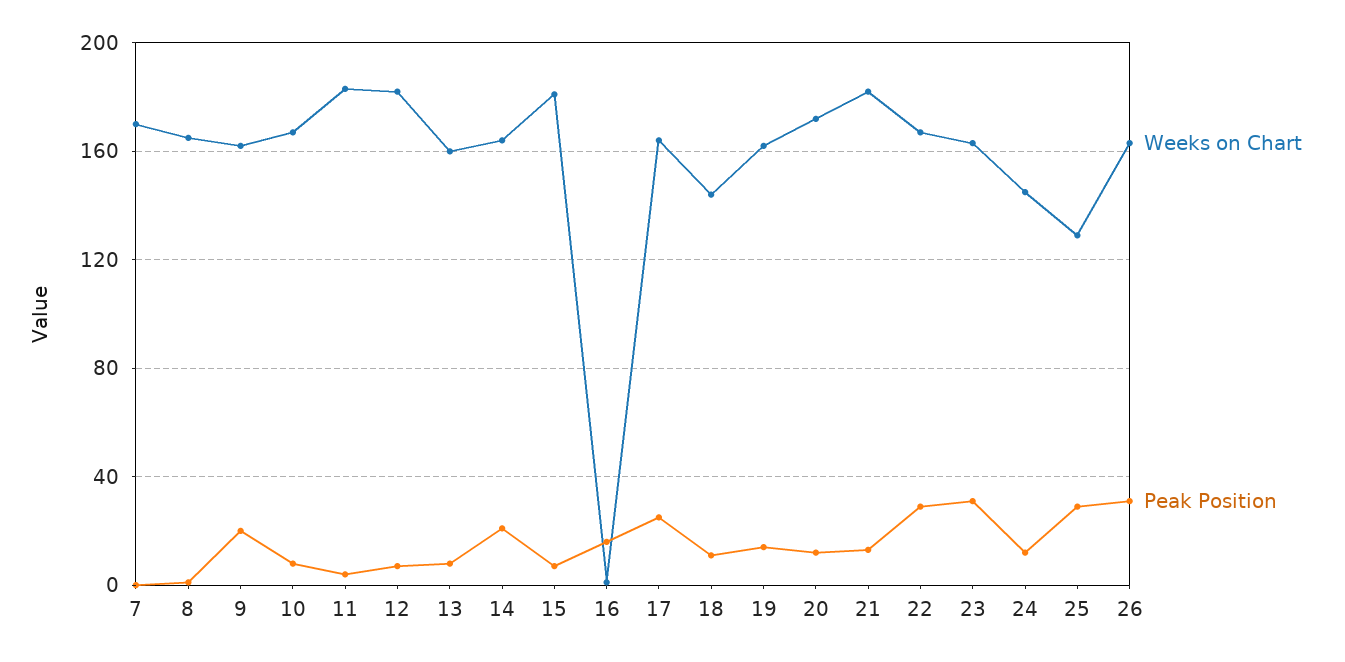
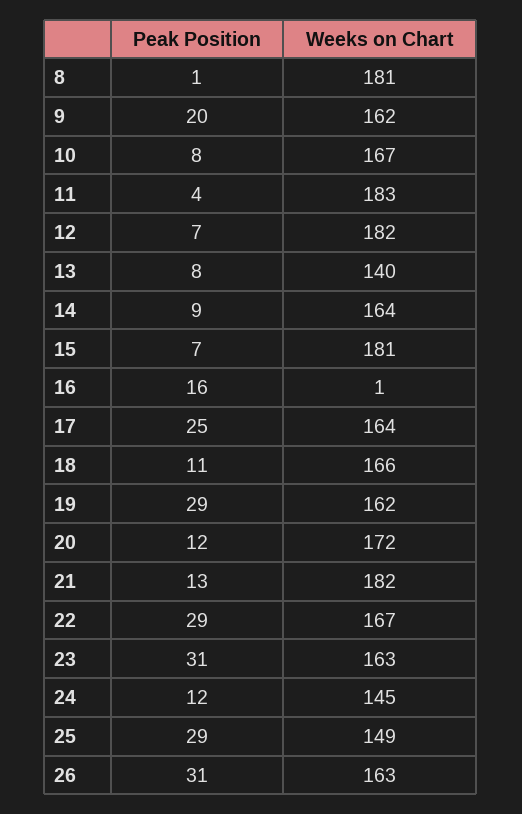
  {
    "Weeks on Chart": {
-     "7": 170,
-     "8": 165,
+     "8": 181,
      "9": 162,
      "10": 167,
      "11": 183,
      "12": 182,
-     "13": 160,
+     "13": 140,
      "14": 164,
      "15": 181,
      "16": 1,
      "17": 164,
-     "18": 145,
+     "18": 166,
      "19": 162,
      "20": 172,
      "21": 182,
      "22": 167,
      "23": 163,
      "24": 145,
-     "25": 130,
+     "25": 149,
      "26": 163
    },
    "Peak Position": {
-     "7": 0,
      "8": 1,
      "9": 20,
      "10": 8,
      "11": 4,
      "12": 7,
      "13": 8,
-     "14": 20,
+     "14": 9,
      "15": 7,
      "16": 16,
      "17": 25,
      "18": 11,
-     "19": 15,
+     "19": 29,
      "20": 12,
      "21": 13,
      "22": 29,
      "23": 31,
      "24": 12,
      "25": 29,
      "26": 31
    }
  }

